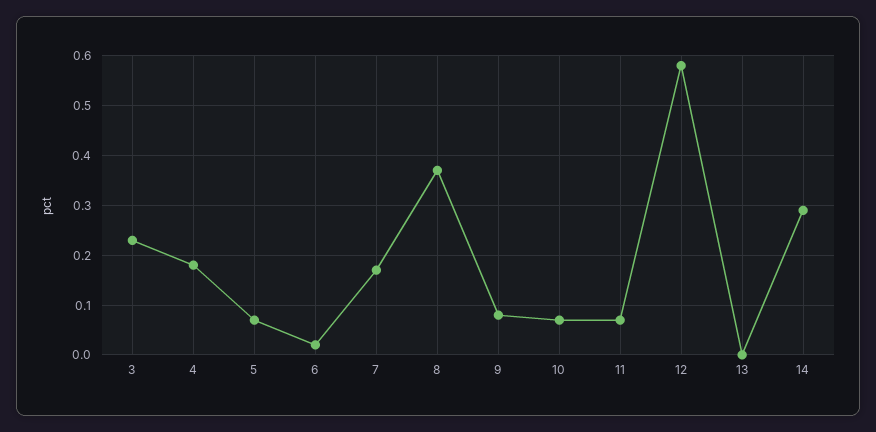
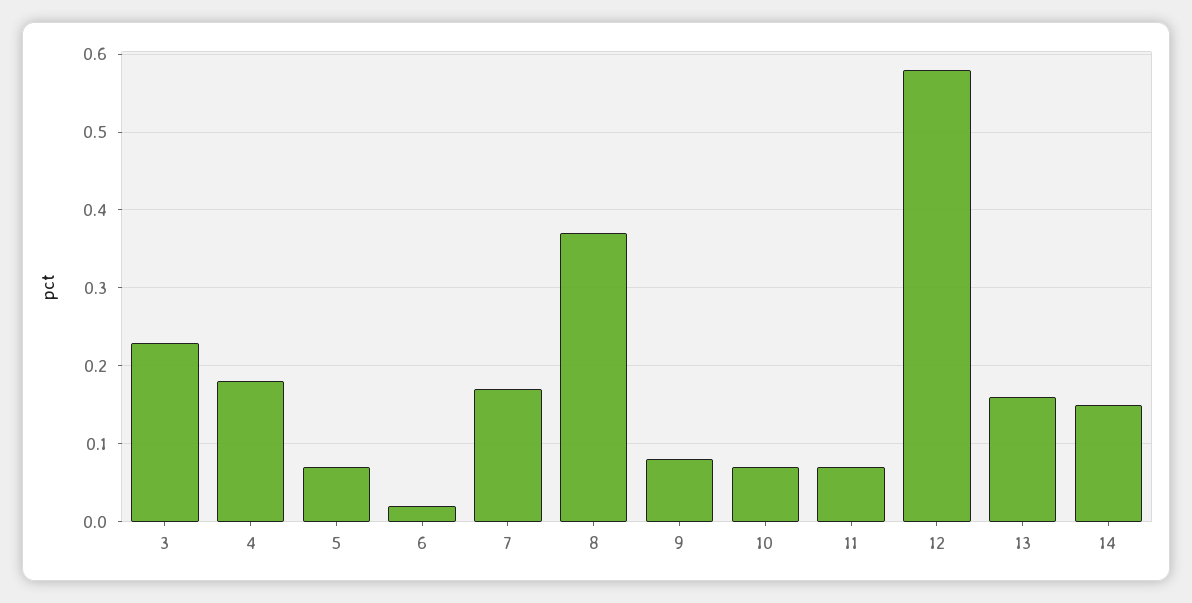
  {
    "3": 0.23,
    "4": 0.18,
    "5": 0.07,
    "6": 0.02,
    "7": 0.17,
    "8": 0.37,
    "9": 0.08,
    "10": 0.07,
    "11": 0.07,
    "12": 0.58,
-   "13": 0,
+   "13": 0.16,
-   "14": 0.3
+   "14": 0.15
  }

